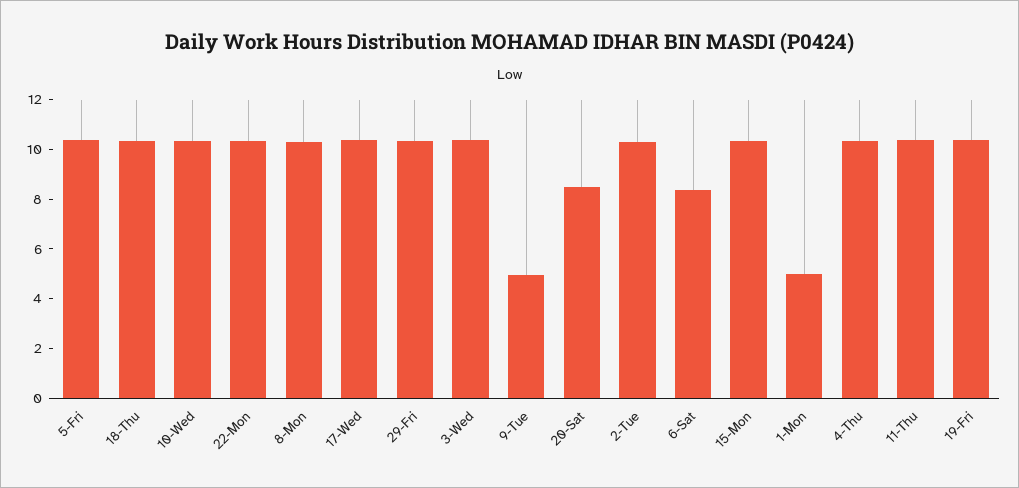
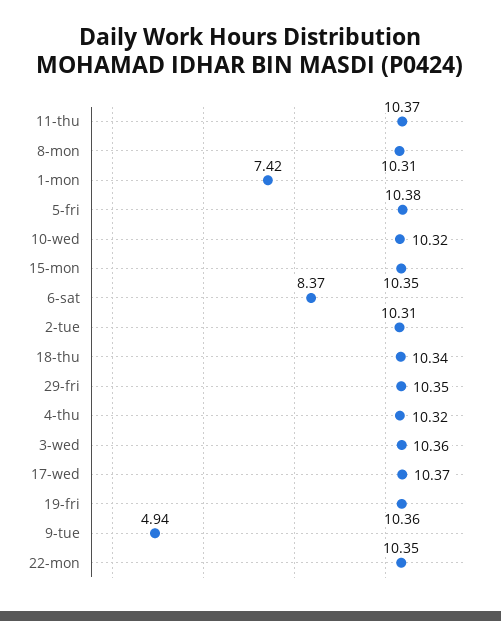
  {
    "5-Fri": 10.38,
    "18-Thu": 10.34,
    "10-Wed": 10.32,
    "22-Mon": 10.35,
    "8-Mon": 10.31,
    "17-Wed": 10.37,
    "29-Fri": 10.35,
    "3-Wed": 10.36,
    "9-Tue": 4.94,
-   "20-Sat": 8.5,
    "2-Tue": 10.31,
    "6-Sat": 8.37,
    "15-Mon": 10.35,
-   "1-Mon": 5,
+   "1-Mon": 7.42,
    "4-Thu": 10.32,
    "11-Thu": 10.37,
    "19-Fri": 10.36
  }

